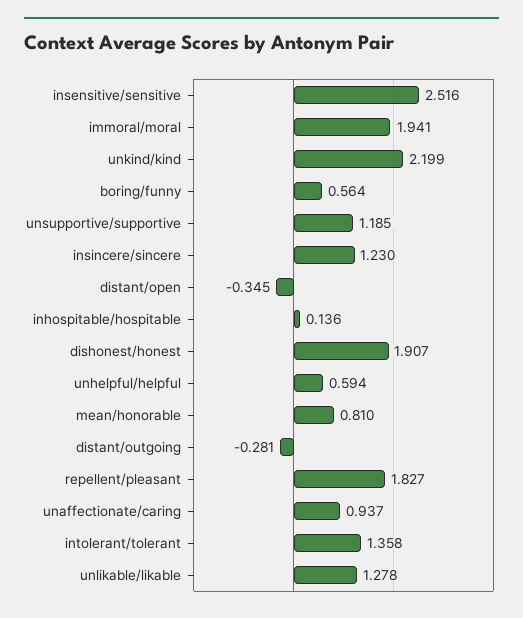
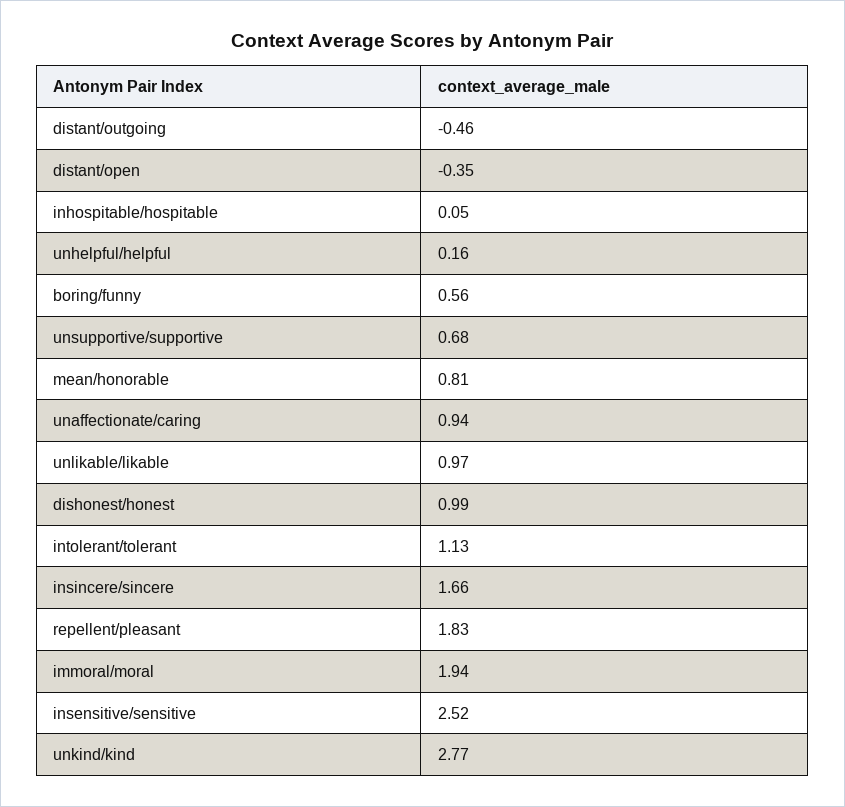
  {
    "insensitive/sensitive": 2.516,
    "immoral/moral": 1.941,
-   "unkind/kind": 2.199,
+   "unkind/kind": 2.77,
    "boring/funny": 0.564,
-   "unsupportive/supportive": 1.185,
+   "unsupportive/supportive": 0.68,
-   "insincere/sincere": 1.23,
+   "insincere/sincere": 1.66,
    "distant/open": -0.345,
-   "inhospitable/hospitable": 0.136,
+   "inhospitable/hospitable": 0.05,
-   "dishonest/honest": 1.907,
+   "dishonest/honest": 0.99,
-   "unhelpful/helpful": 0.594,
+   "unhelpful/helpful": 0.16,
    "mean/honorable": 0.81,
-   "distant/outgoing": -0.281,
+   "distant/outgoing": -0.46,
    "repellent/pleasant": 1.827,
    "unaffectionate/caring": 0.937,
-   "intolerant/tolerant": 1.358,
+   "intolerant/tolerant": 1.13,
-   "unlikable/likable": 1.278
+   "unlikable/likable": 0.97
  }

